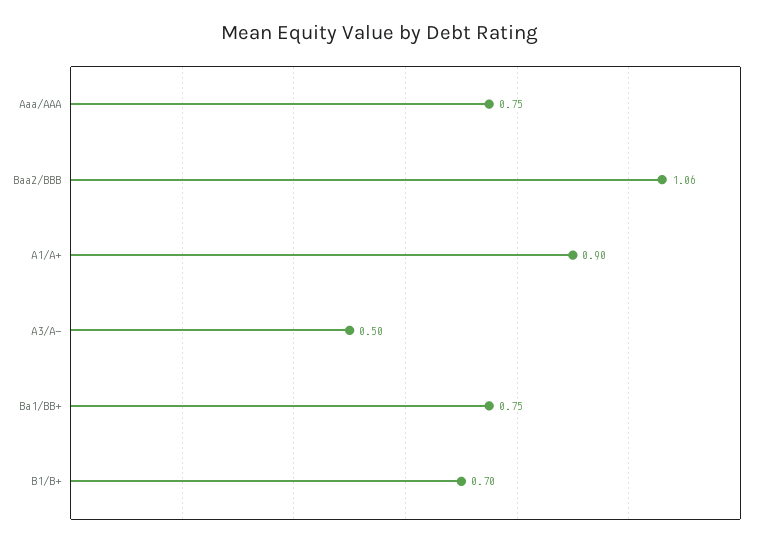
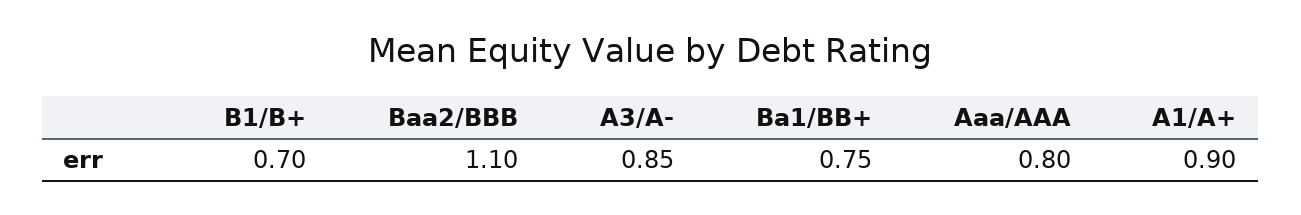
  {
-   "Aaa/AAA": 0.75,
+   "Aaa/AAA": 0.8,
-   "Baa2/BBB": 1.06,
+   "Baa2/BBB": 1.1,
    "A1/A+": 0.9,
-   "A3/A-": 0.5,
+   "A3/A-": 0.85,
    "Ba1/BB+": 0.75,
    "B1/B+": 0.7
  }

